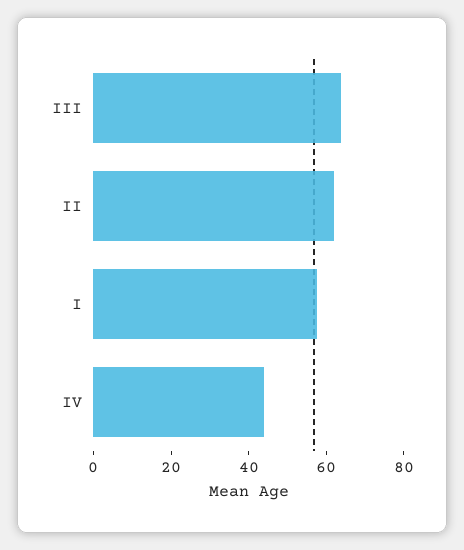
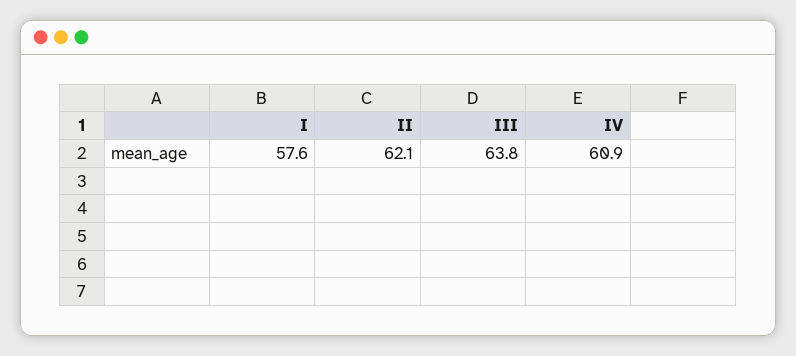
  {
    "III": 63.8,
    "II": 62.1,
    "I": 57.6,
-   "IV": 45
+   "IV": 60.9
  }

